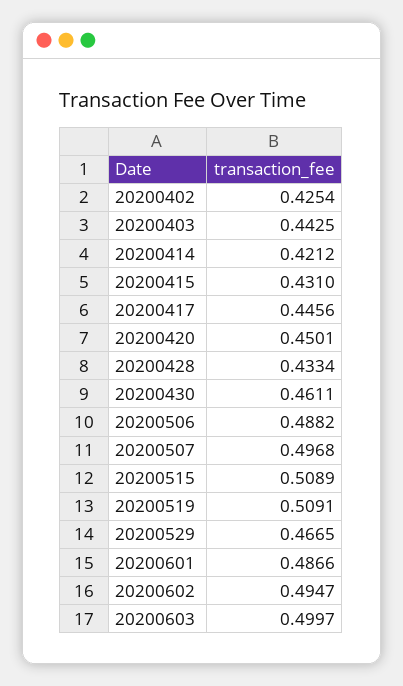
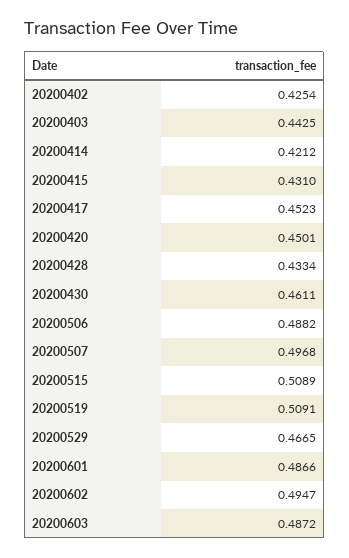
  {
    "20200402": 0.4254,
    "20200403": 0.4425,
    "20200414": 0.4212,
    "20200415": 0.431,
-   "20200417": 0.4456,
+   "20200417": 0.4523,
    "20200420": 0.4501,
    "20200428": 0.4334,
    "20200430": 0.4611,
    "20200506": 0.4882,
    "20200507": 0.4968,
    "20200515": 0.5089,
    "20200519": 0.5091,
    "20200529": 0.4665,
    "20200601": 0.4866,
    "20200602": 0.4947,
-   "20200603": 0.4997
+   "20200603": 0.4872
  }

